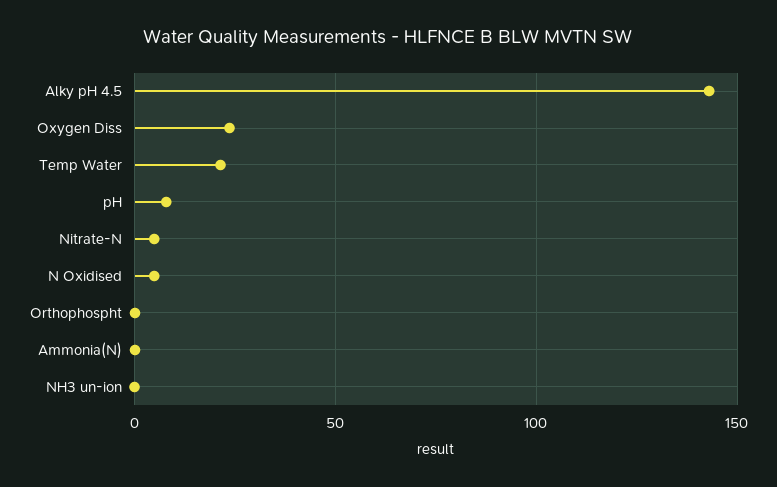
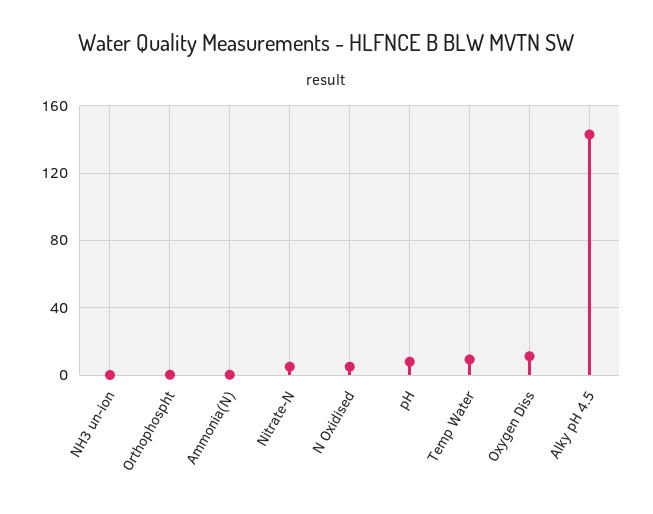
  {
    "Alky pH 4.5": 145,
-   "Oxygen Diss": 25,
+   "Oxygen Diss": 10,
-   "Temp Water": 20,
+   "Temp Water": 10,
    "pH": 10,
    "Nitrate-N": 5,
    "N Oxidised": 5,
    "Orthophospht": 0,
    "Ammonia(N)": 0,
    "NH3 un-ion": 0
  }

